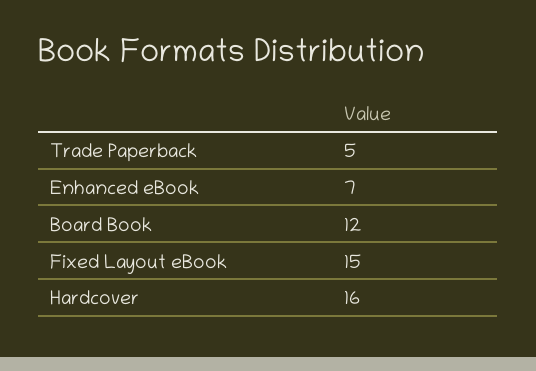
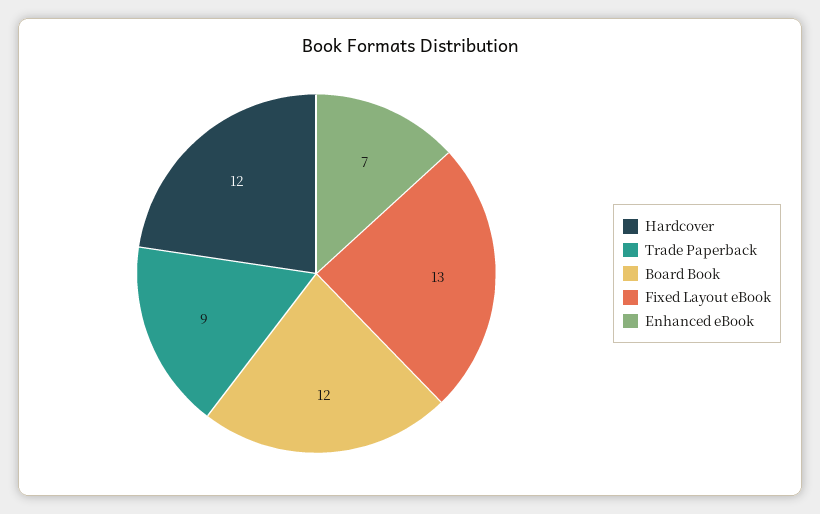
  {
-   "Trade Paperback": 5,
+   "Trade Paperback": 9,
    "Enhanced eBook": 7,
    "Board Book": 12,
-   "Fixed Layout eBook": 15,
+   "Fixed Layout eBook": 13,
-   "Hardcover": 16
+   "Hardcover": 12
  }

